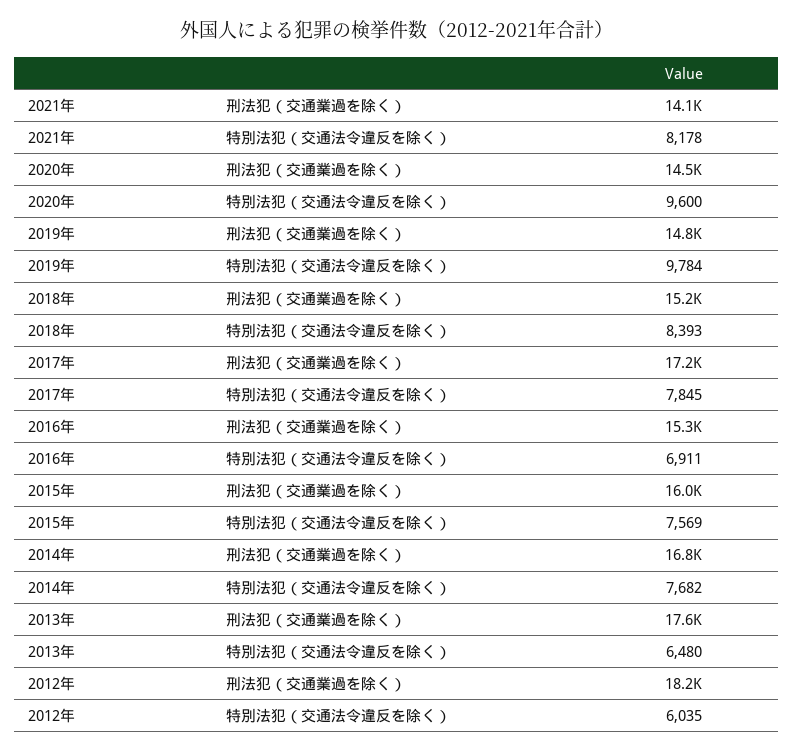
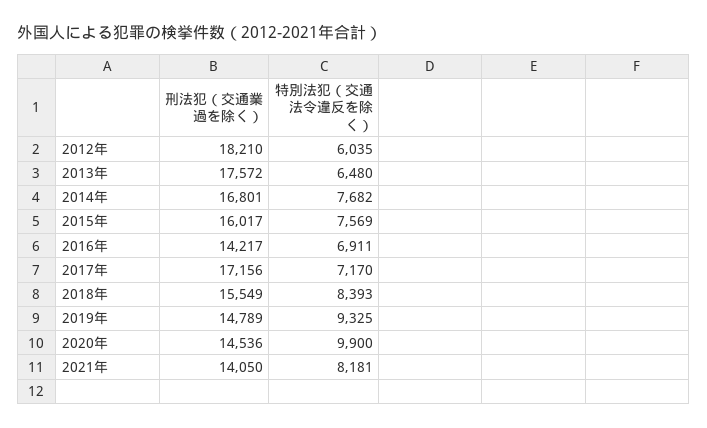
  {
    "2021年": {
      "刑法犯（交通業過を除く）": 14050,
-     "特別法犯（交通法令違反を除く）": 8178
+     "特別法犯（交通法令違反を除く）": 8181
    },
    "2020年": {
      "刑法犯（交通業過を除く）": 14536,
-     "特別法犯（交通法令違反を除く）": 9600
+     "特別法犯（交通法令違反を除く）": 9900
    },
    "2019年": {
      "刑法犯（交通業過を除く）": 14789,
-     "特別法犯（交通法令違反を除く）": 9784
+     "特別法犯（交通法令違反を除く）": 9325
    },
    "2018年": {
-     "刑法犯（交通業過を除く）": 15200,
+     "刑法犯（交通業過を除く）": 15549,
      "特別法犯（交通法令違反を除く）": 8393
    },
    "2017年": {
      "刑法犯（交通業過を除く）": 17156,
-     "特別法犯（交通法令違反を除く）": 7845
+     "特別法犯（交通法令違反を除く）": 7170
    },
    "2016年": {
-     "刑法犯（交通業過を除く）": 15300,
+     "刑法犯（交通業過を除く）": 14217,
      "特別法犯（交通法令違反を除く）": 6911
    },
    "2015年": {
      "刑法犯（交通業過を除く）": 16017,
      "特別法犯（交通法令違反を除く）": 7569
    },
    "2014年": {
      "刑法犯（交通業過を除く）": 16801,
      "特別法犯（交通法令違反を除く）": 7682
    },
    "2013年": {
      "刑法犯（交通業過を除く）": 17572,
      "特別法犯（交通法令違反を除く）": 6480
    },
    "2012年": {
      "刑法犯（交通業過を除く）": 18210,
      "特別法犯（交通法令違反を除く）": 6035
    }
  }

